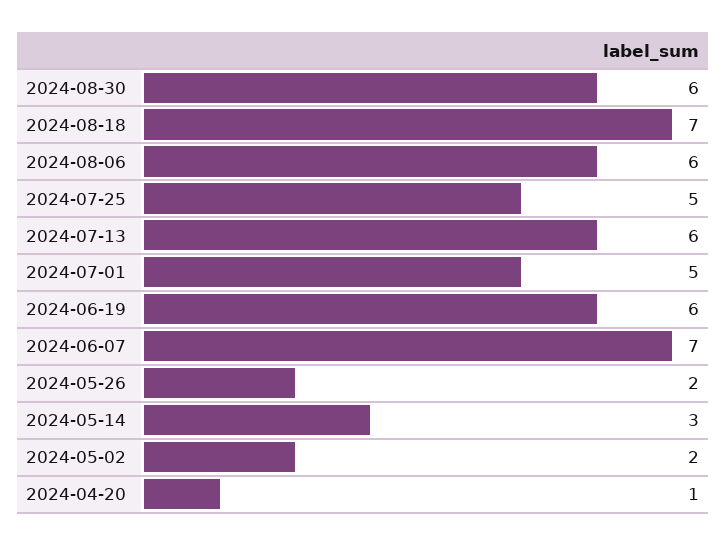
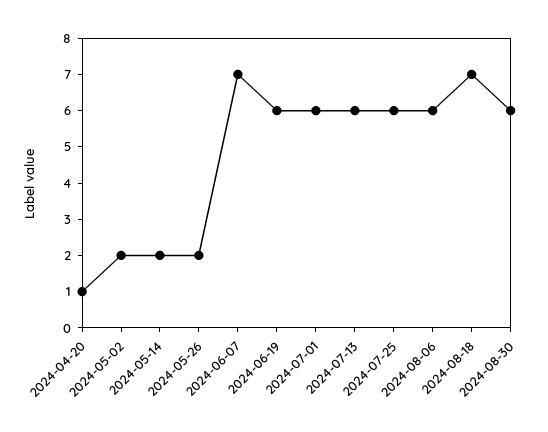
  {
    "2024-08-30": 6,
    "2024-08-18": 7,
    "2024-08-06": 6,
-   "2024-07-25": 5,
+   "2024-07-25": 6,
    "2024-07-13": 6,
-   "2024-07-01": 5,
+   "2024-07-01": 6,
    "2024-06-19": 6,
    "2024-06-07": 7,
    "2024-05-26": 2,
-   "2024-05-14": 3,
+   "2024-05-14": 2,
    "2024-05-02": 2,
    "2024-04-20": 1
  }

